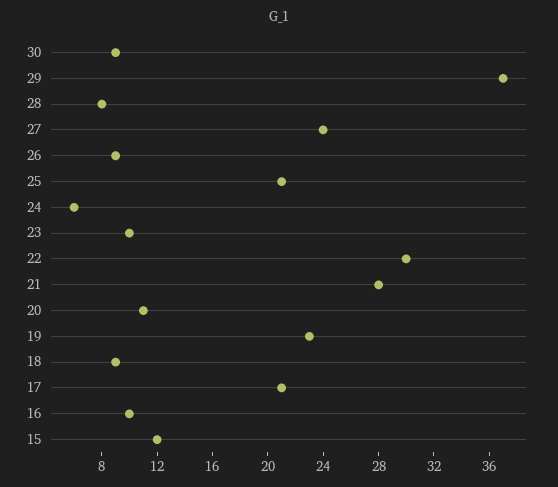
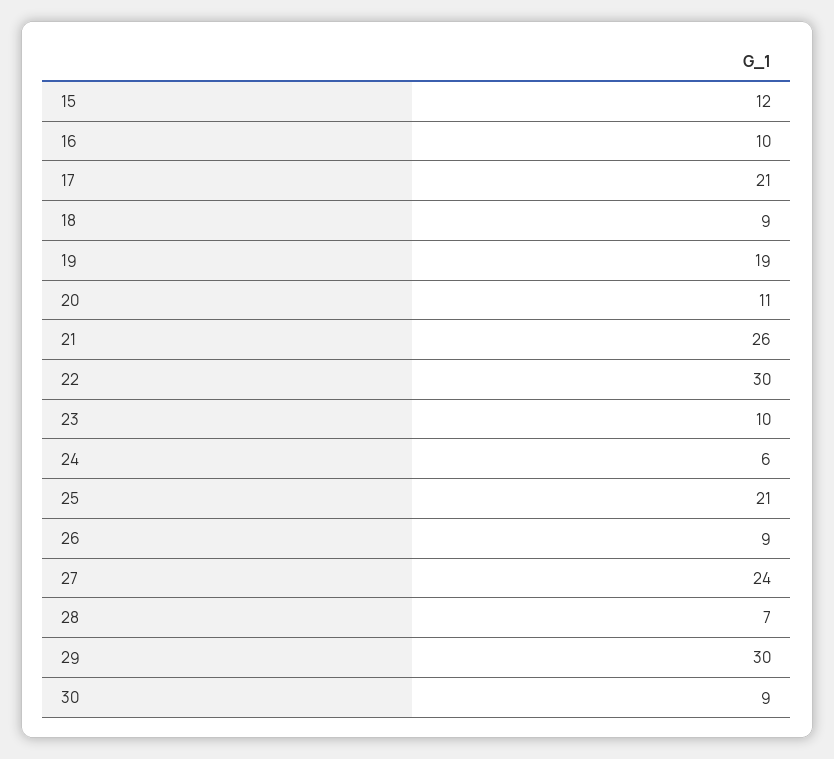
  {
    "30": 9,
-   "29": 37,
+   "29": 30,
-   "28": 8,
+   "28": 7,
    "27": 24,
    "26": 9,
    "25": 21,
    "24": 6,
    "23": 10,
    "22": 30,
-   "21": 28,
+   "21": 26,
    "20": 11,
-   "19": 23,
+   "19": 19,
    "18": 9,
    "17": 21,
    "16": 10,
    "15": 12
  }

